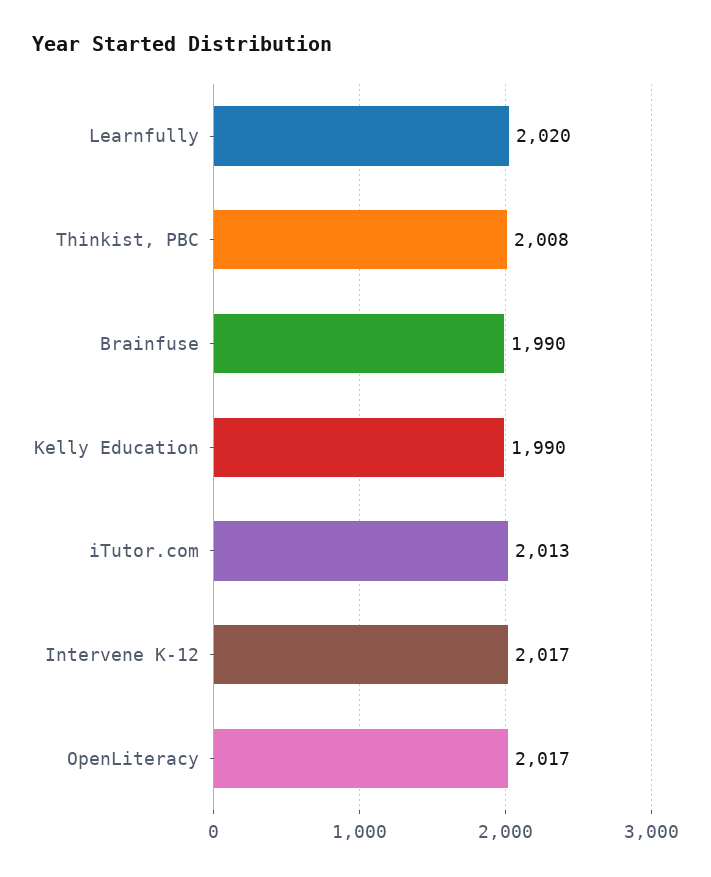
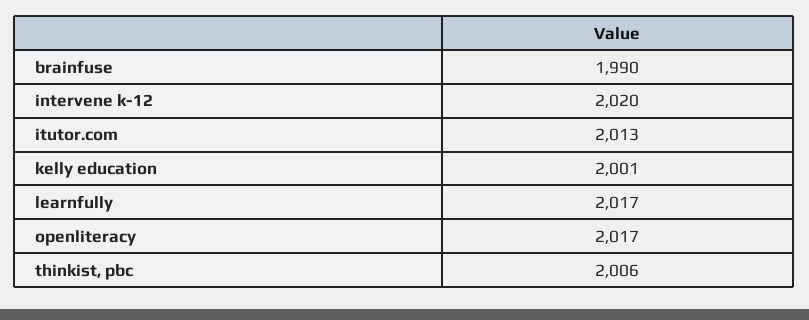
  {
-   "Learnfully": 2020,
+   "Learnfully": 2017,
-   "Thinkist, PBC": 2008,
+   "Thinkist, PBC": 2006,
    "Brainfuse": 1990,
-   "Kelly Education": 1990,
+   "Kelly Education": 2001,
    "iTutor.com": 2013,
-   "Intervene K-12": 2017,
+   "Intervene K-12": 2020,
    "OpenLiteracy": 2017
  }

